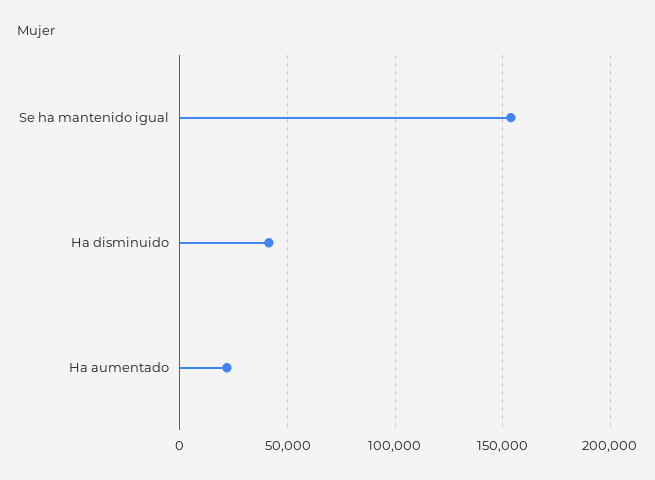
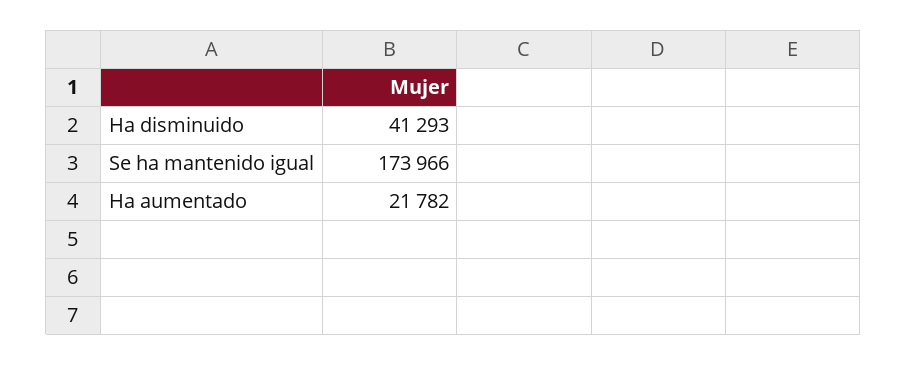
  {
-   "Se ha mantenido igual": 155000,
+   "Se ha mantenido igual": 173966,
    "Ha disminuido": 41293,
    "Ha aumentado": 21782
  }

